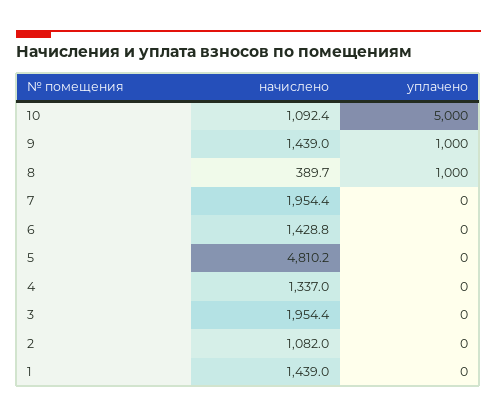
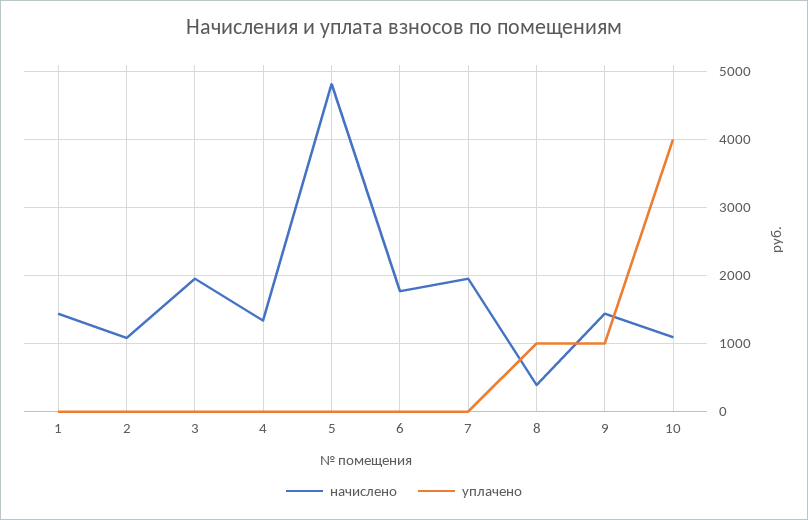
  {
    "начислено": {
      "10": 1092.4,
      "9": 1439,
      "8": 389.7,
      "7": 1954.4,
-     "6": 1428.8,
+     "6": 1800,
      "5": 4810.2,
      "4": 1337,
      "3": 1954.4,
      "2": 1082,
      "1": 1439
    },
    "уплачено": {
-     "10": 5000,
+     "10": 4000,
      "9": 1000,
      "8": 1000,
      "7": 0,
      "6": 0,
      "5": 0,
      "4": 0,
      "3": 0,
      "2": 0,
      "1": 0
    }
  }

